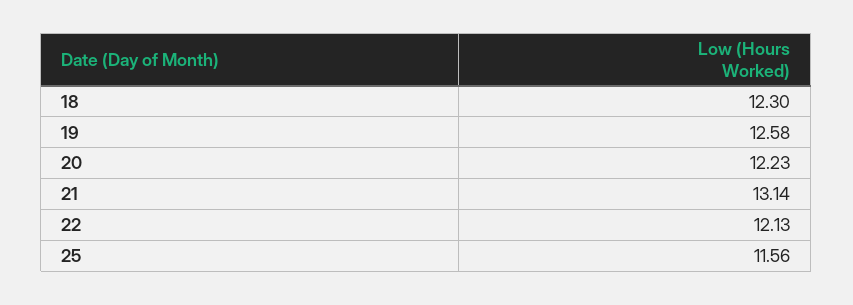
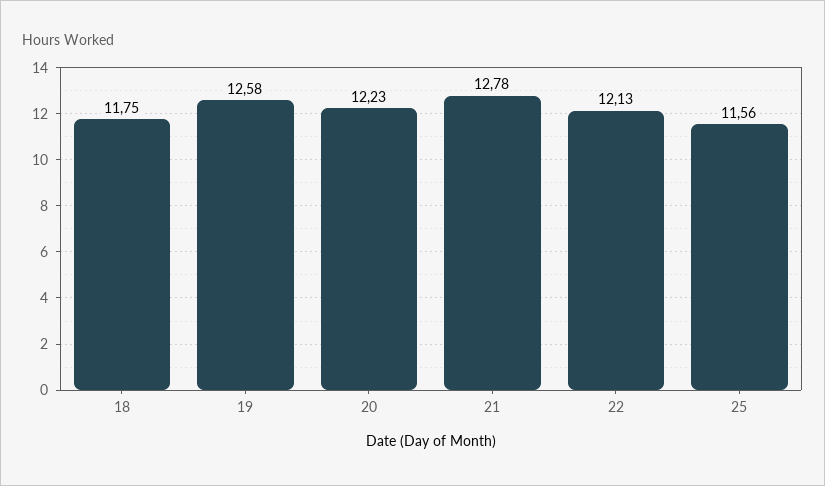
  {
-   "18": 12.3,
+   "18": 11.75,
    "19": 12.58,
    "20": 12.23,
-   "21": 13.14,
+   "21": 12.78,
    "22": 12.13,
    "25": 11.56
  }

